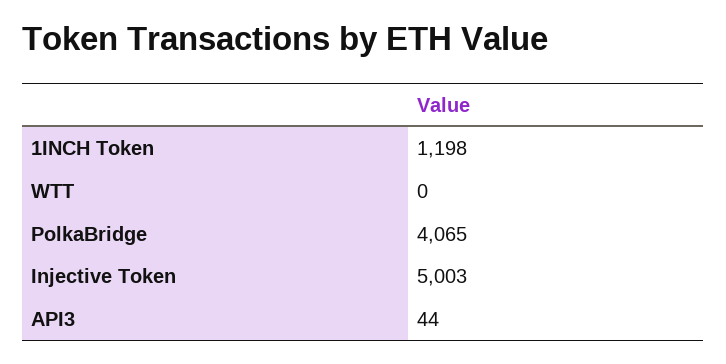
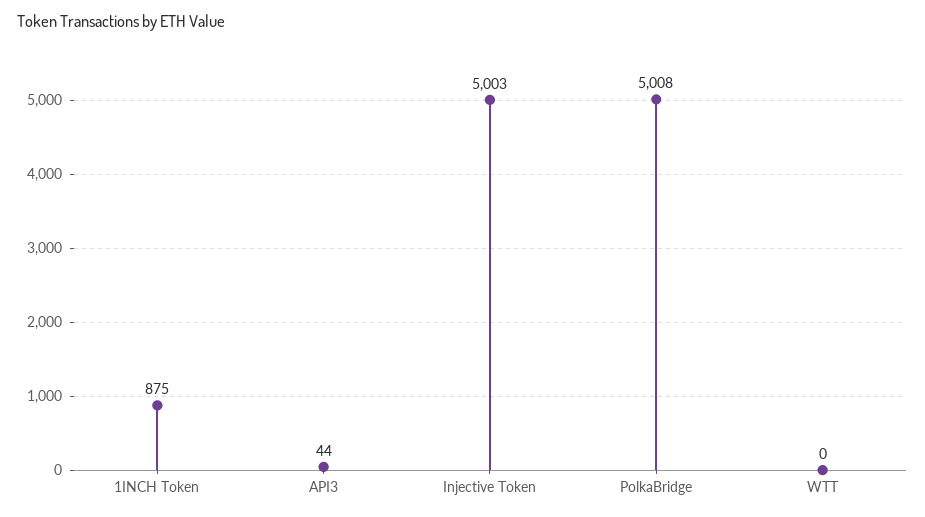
  {
-   "1INCH Token": 1198,
+   "1INCH Token": 875,
    "WTT": 0,
-   "PolkaBridge": 4065,
+   "PolkaBridge": 5008,
    "Injective Token": 5003,
    "API3": 44
  }

